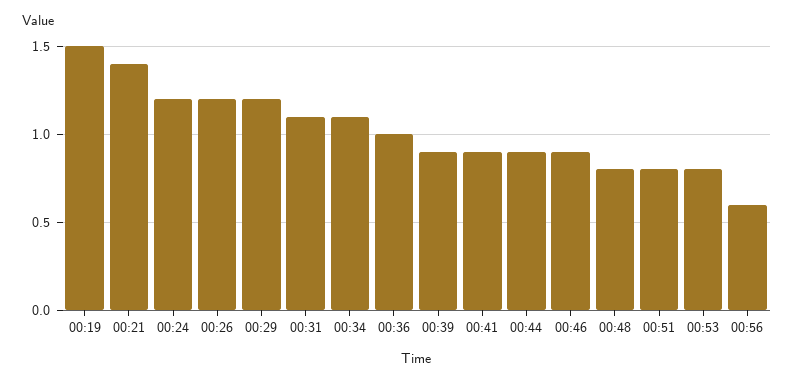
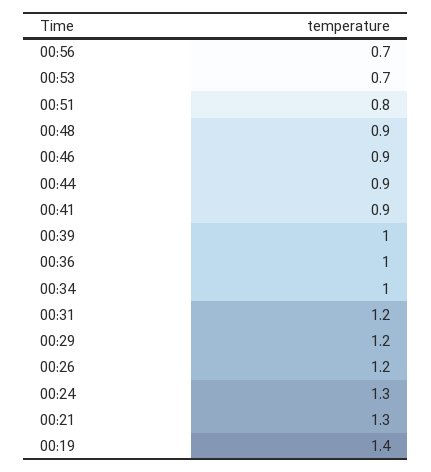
  {
-   "00:19": 1.5,
+   "00:19": 1.4,
-   "00:21": 1.4,
+   "00:21": 1.3,
-   "00:24": 1.2,
+   "00:24": 1.3,
    "00:26": 1.2,
    "00:29": 1.2,
-   "00:31": 1.1,
+   "00:31": 1.2,
-   "00:34": 1.1,
+   "00:34": 1,
    "00:36": 1,
-   "00:39": 0.9,
+   "00:39": 1,
    "00:41": 0.9,
    "00:44": 0.9,
    "00:46": 0.9,
-   "00:48": 0.8,
+   "00:48": 0.9,
    "00:51": 0.8,
-   "00:53": 0.8,
+   "00:53": 0.7,
-   "00:56": 0.6
+   "00:56": 0.7
  }

